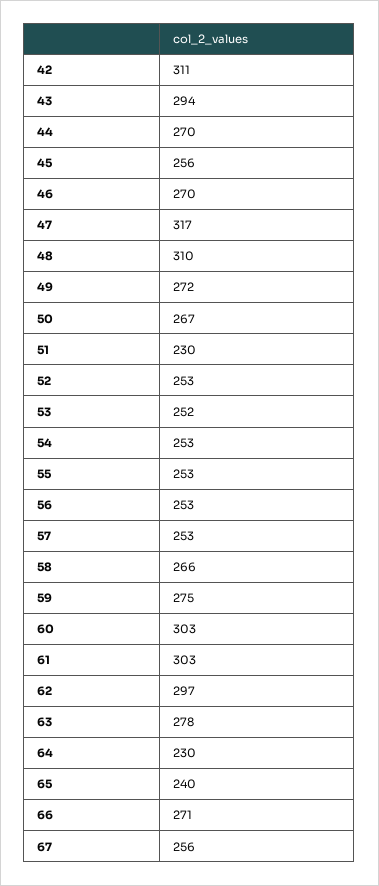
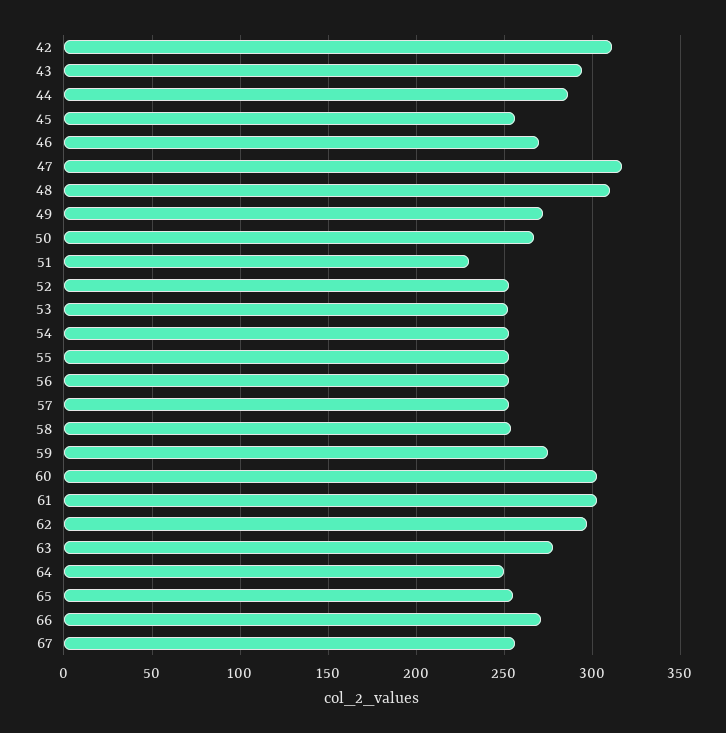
  {
    "42": 311,
    "43": 294,
-   "44": 270,
+   "44": 285,
    "45": 256,
    "46": 270,
    "47": 317,
    "48": 310,
    "49": 272,
    "50": 267,
    "51": 230,
    "52": 253,
    "53": 252,
    "54": 253,
    "55": 253,
    "56": 253,
    "57": 253,
-   "58": 266,
+   "58": 255,
    "59": 275,
    "60": 303,
    "61": 303,
    "62": 297,
    "63": 278,
-   "64": 230,
+   "64": 250,
-   "65": 240,
+   "65": 255,
    "66": 271,
    "67": 256
  }

